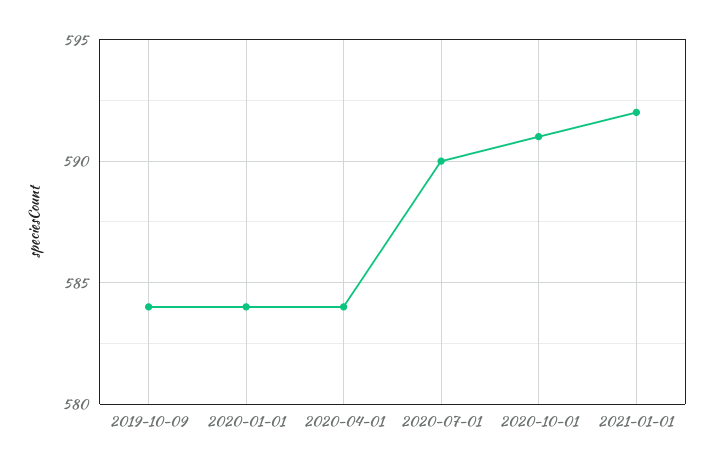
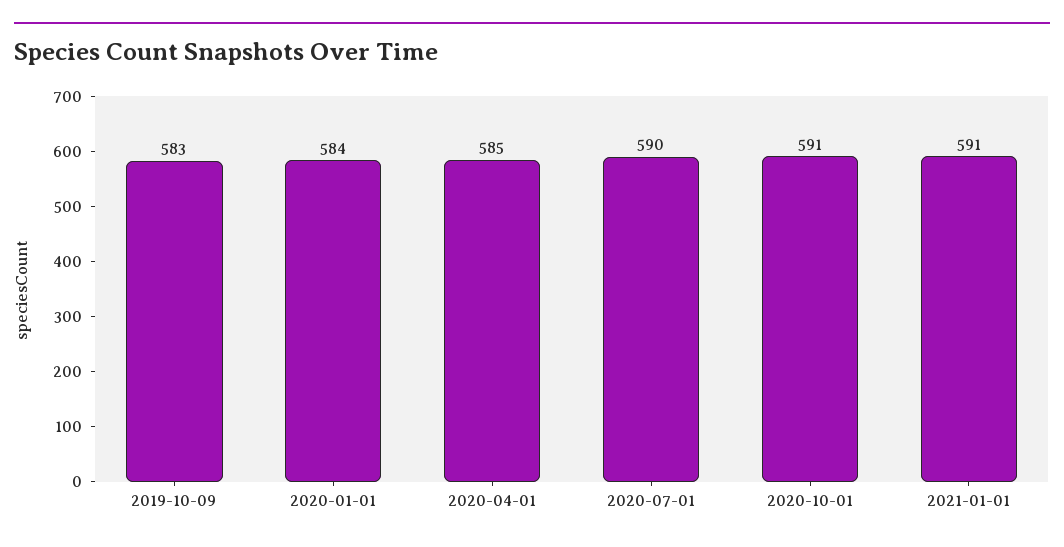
  {
-   "2019-10-09": 584,
+   "2019-10-09": 583,
    "2020-01-01": 584,
-   "2020-04-01": 584,
+   "2020-04-01": 585,
    "2020-07-01": 590,
    "2020-10-01": 591,
-   "2021-01-01": 592
+   "2021-01-01": 591
  }

